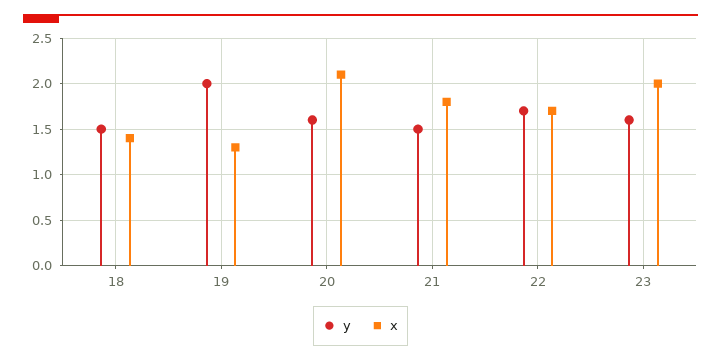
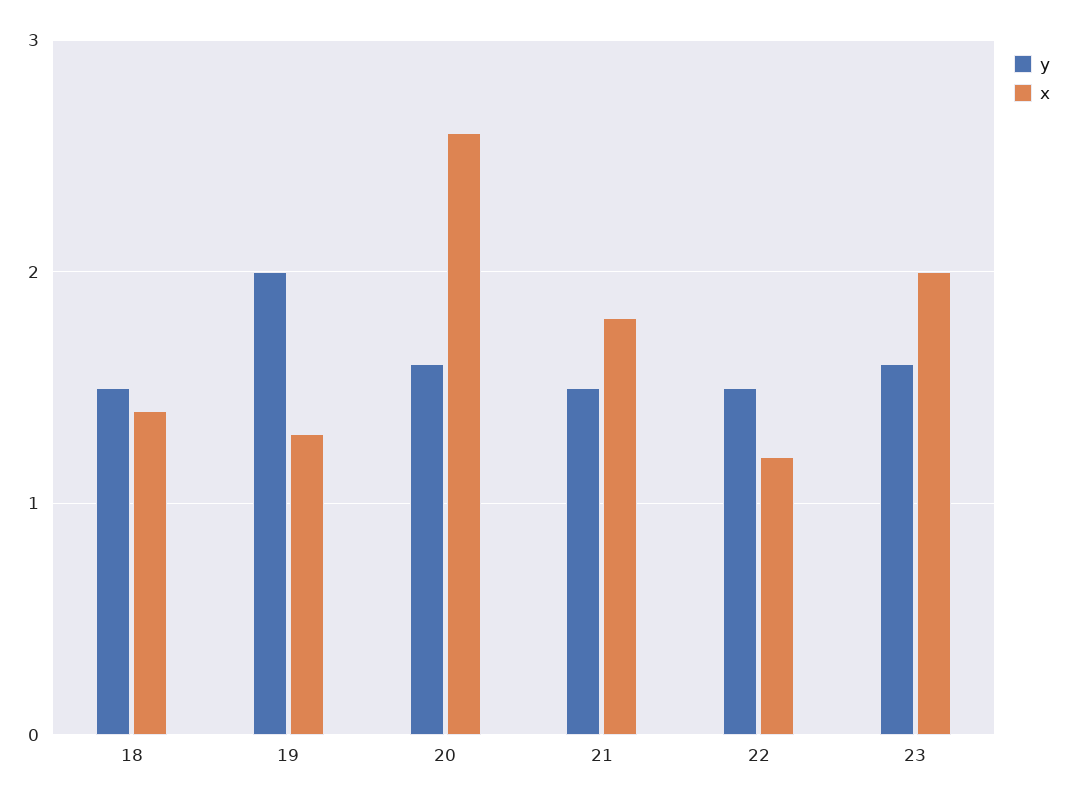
  {
    "y": {
      "18": 1.5,
      "19": 2,
      "20": 1.6,
      "21": 1.5,
-     "22": 1.7,
+     "22": 1.5,
      "23": 1.6
    },
    "x": {
      "18": 1.4,
      "19": 1.3,
-     "20": 2.1,
+     "20": 2.6,
      "21": 1.8,
-     "22": 1.7,
+     "22": 1.2,
      "23": 2
    }
  }

